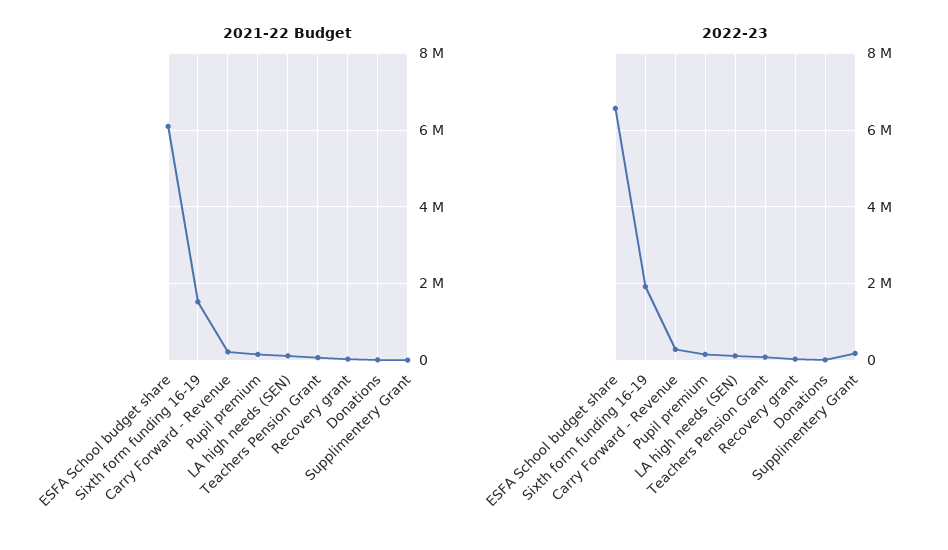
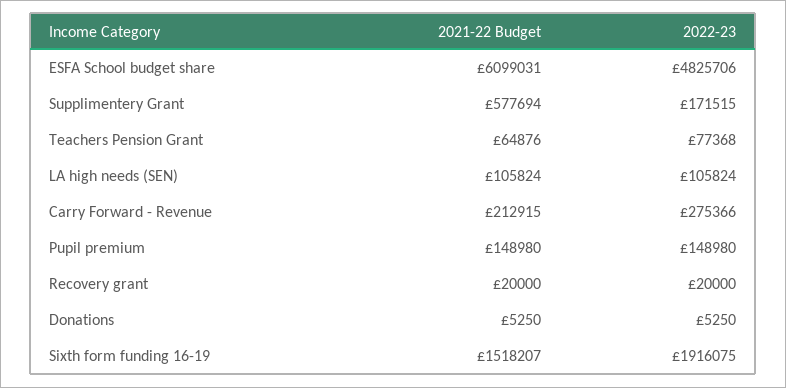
  {
    "2021-22 Budget": {
      "ESFA School budget share": 6099031,
      "Sixth form funding 16-19": 1518207,
      "Carry Forward - Revenue": 212915,
      "Pupil premium": 148980,
      "LA high needs (SEN)": 105824,
      "Teachers Pension Grant": 64876,
      "Recovery grant": 20000,
      "Donations": 5250,
-     "Supplimentery Grant": 0
+     "Supplimentery Grant": 577694
    },
    "2022-23": {
-     "ESFA School budget share": 6600000,
+     "ESFA School budget share": 4825706,
      "Sixth form funding 16-19": 1916075,
      "Carry Forward - Revenue": 275366,
      "Pupil premium": 148980,
      "LA high needs (SEN)": 105824,
      "Teachers Pension Grant": 77368,
      "Recovery grant": 20000,
      "Donations": 5250,
      "Supplimentery Grant": 171515
    }
  }

